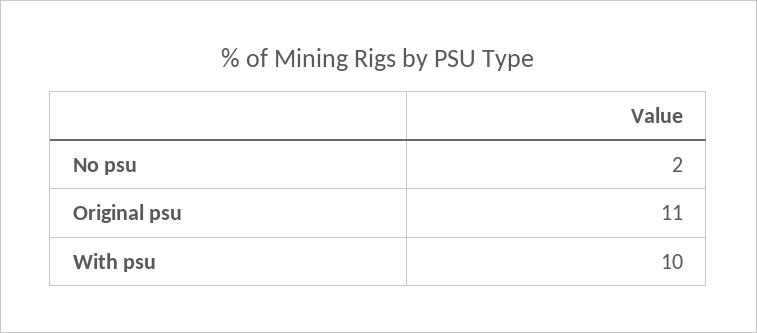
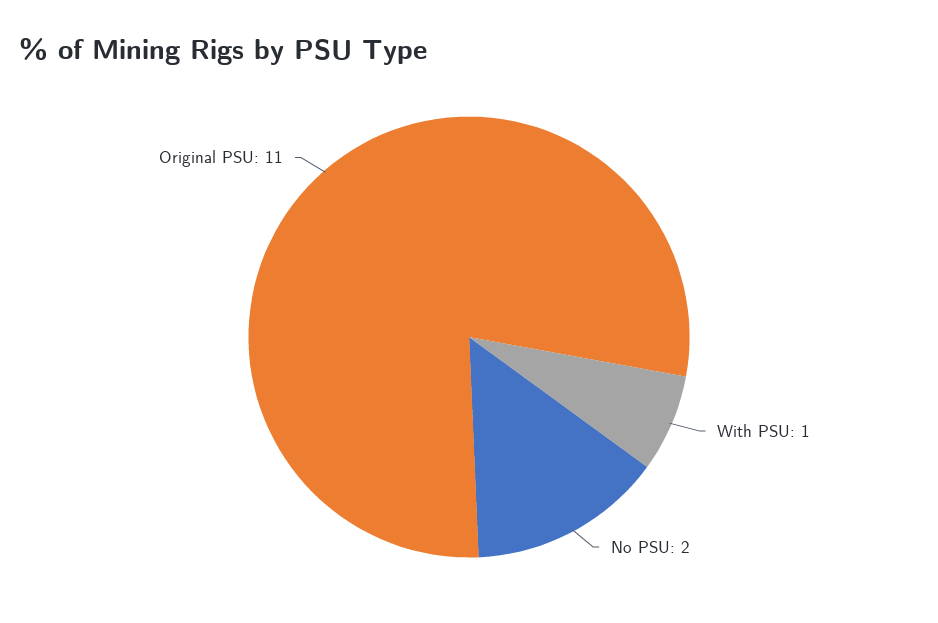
  {
    "No psu": 2,
    "Original psu": 11,
-   "With psu": 10
+   "With psu": 1
  }

